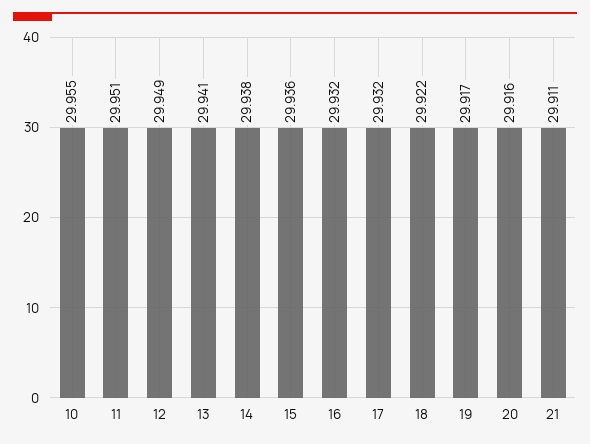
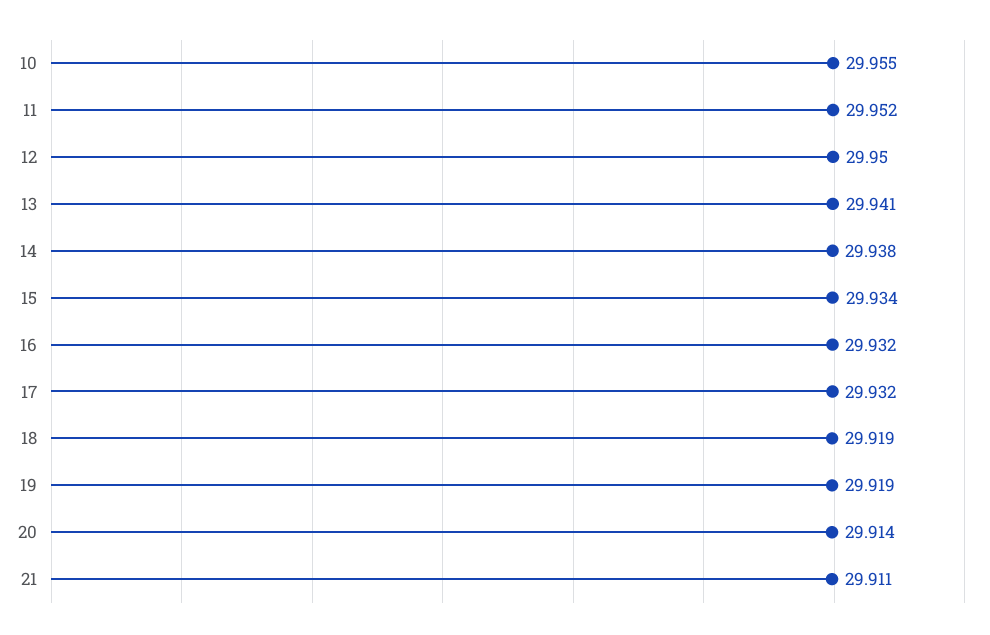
  {
    "10": 29.955,
-   "11": 29.951,
+   "11": 29.952,
-   "12": 29.949,
+   "12": 29.95,
    "13": 29.941,
    "14": 29.938,
-   "15": 29.936,
+   "15": 29.934,
    "16": 29.932,
    "17": 29.932,
-   "18": 29.922,
+   "18": 29.919,
-   "19": 29.917,
+   "19": 29.919,
-   "20": 29.916,
+   "20": 29.914,
    "21": 29.911
  }

